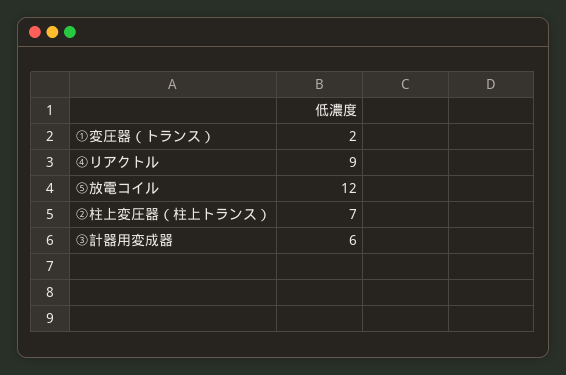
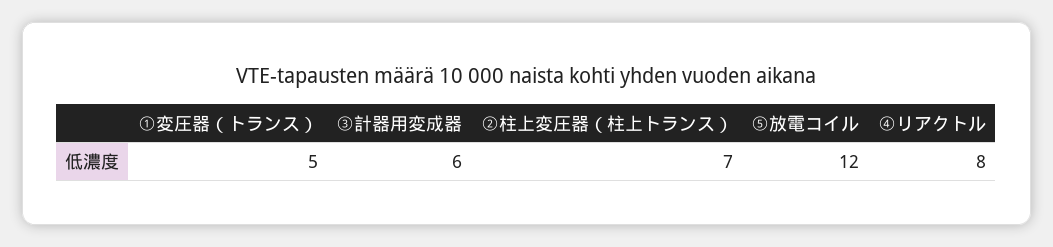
  {
-   "①変圧器（トランス）": 2,
+   "①変圧器（トランス）": 5,
-   "④リアクトル": 9,
+   "④リアクトル": 8,
    "⑤放電コイル": 12,
    "②柱上変圧器（柱上トランス）": 7,
    "③計器用変成器": 6
  }

